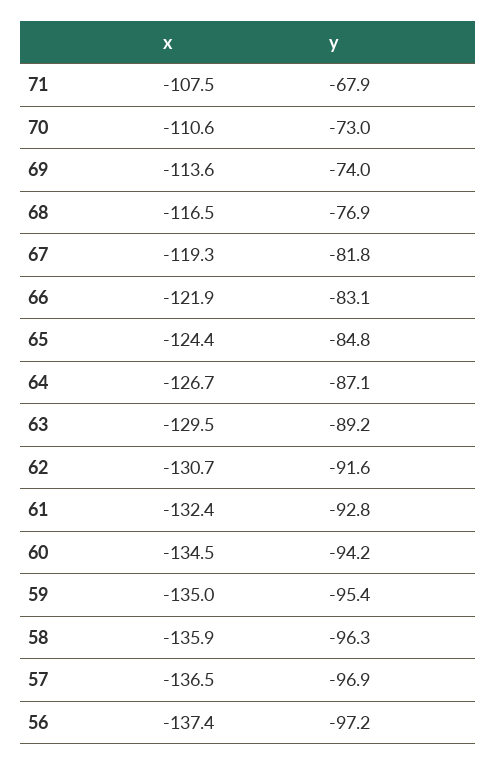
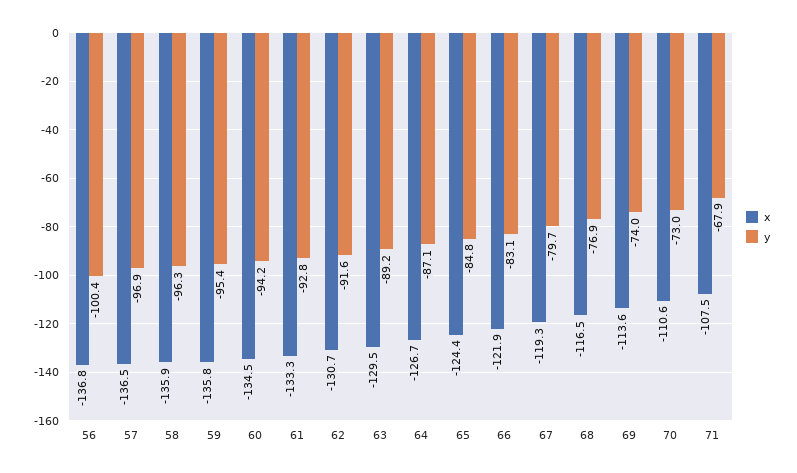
  {
    "x": {
      "71": -107.5,
      "70": -110.6,
      "69": -113.6,
      "68": -116.5,
      "67": -119.3,
      "66": -121.9,
      "65": -124.4,
      "64": -126.7,
      "63": -129.5,
      "62": -130.7,
-     "61": -132.4,
+     "61": -133.3,
      "60": -134.5,
-     "59": -135,
+     "59": -135.8,
      "58": -135.9,
      "57": -136.5,
-     "56": -137.4
+     "56": -136.8
    },
    "y": {
      "71": -67.9,
      "70": -73,
      "69": -74,
      "68": -76.9,
-     "67": -81.8,
+     "67": -79.7,
      "66": -83.1,
      "65": -84.8,
      "64": -87.1,
      "63": -89.2,
      "62": -91.6,
      "61": -92.8,
      "60": -94.2,
      "59": -95.4,
      "58": -96.3,
      "57": -96.9,
-     "56": -97.2
+     "56": -100.4
    }
  }

